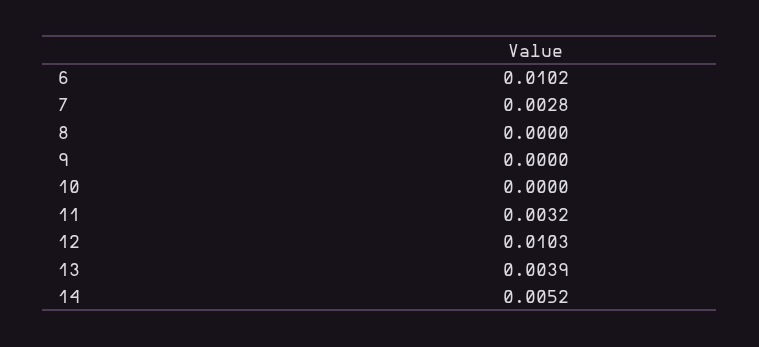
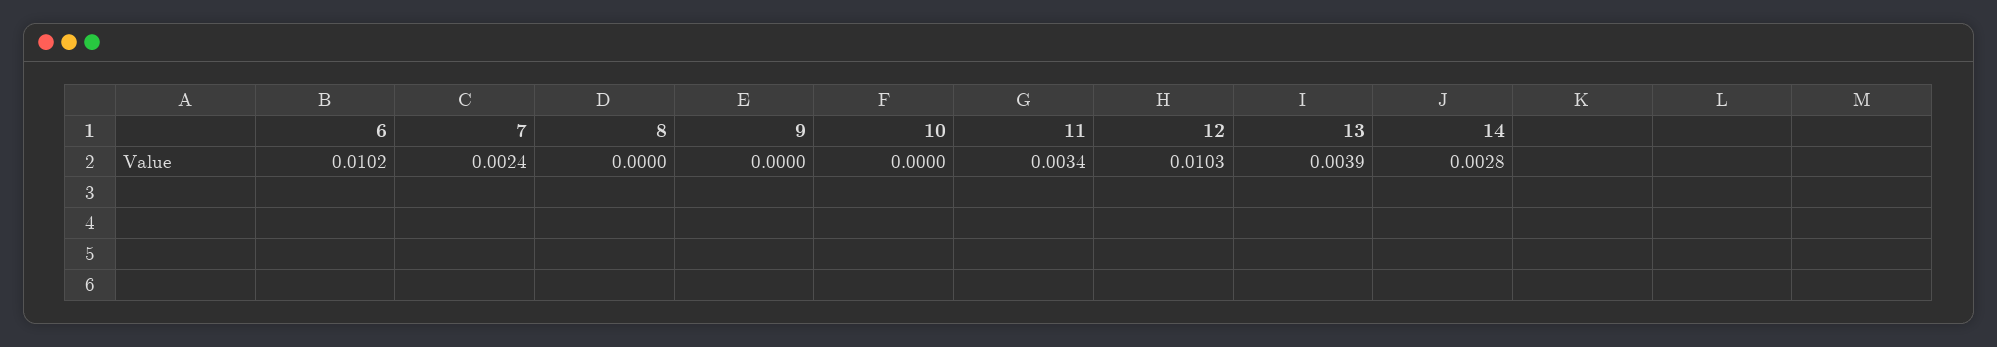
  {
    "6": 0.0102,
-   "7": 0.0028,
+   "7": 0.0024,
    "8": 0,
    "9": 0,
    "10": 0,
-   "11": 0.0032,
+   "11": 0.0034,
    "12": 0.0103,
    "13": 0.0039,
-   "14": 0.0052
+   "14": 0.0028
  }

